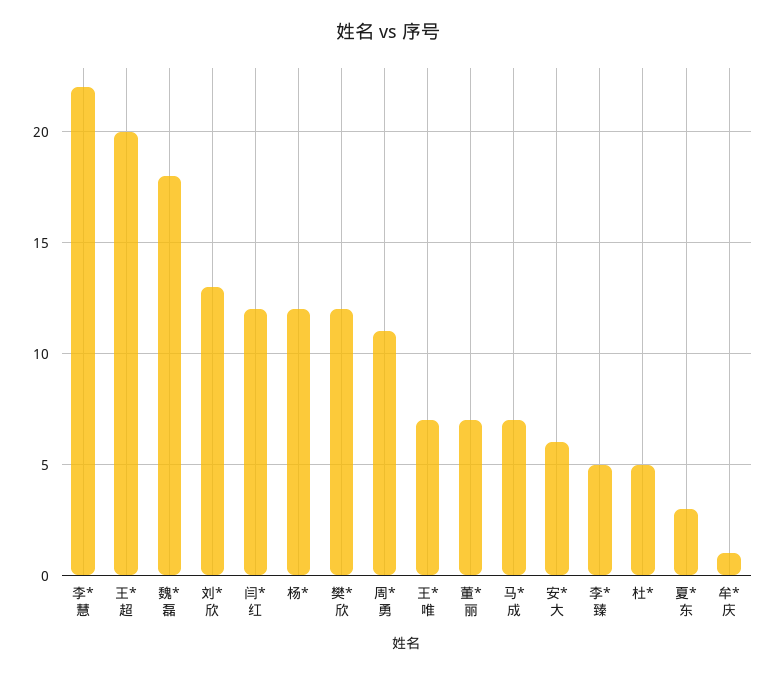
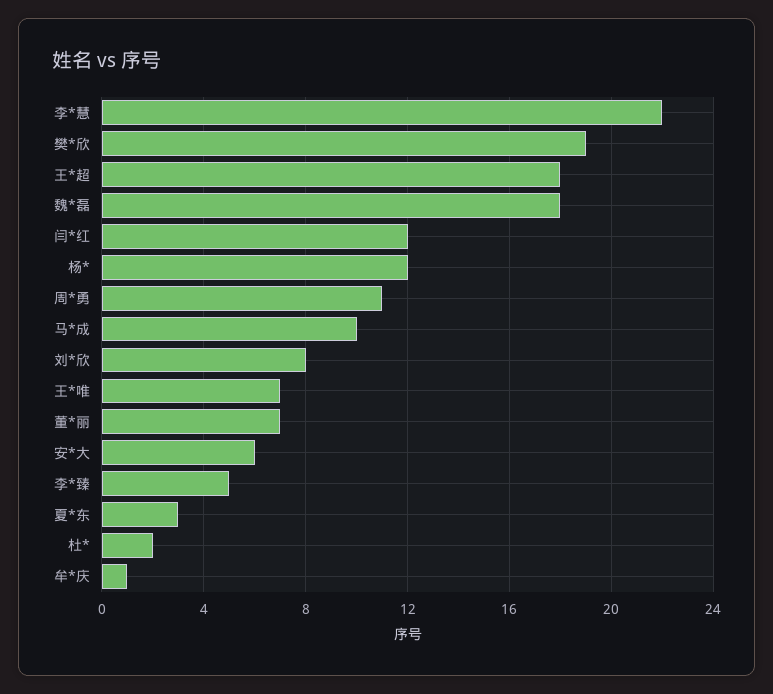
  {
    "李*慧": 22,
-   "王*超": 20,
+   "王*超": 18,
    "魏*磊": 18,
-   "刘*欣": 13,
+   "刘*欣": 8,
    "闫*红": 12,
    "杨*": 12,
-   "樊*欣": 12,
+   "樊*欣": 19,
    "周*勇": 11,
    "王*唯": 7,
    "董*丽": 7,
-   "马*成": 7,
+   "马*成": 10,
    "安*大": 6,
    "李*臻": 5,
-   "杜*": 5,
+   "杜*": 2,
    "夏*东": 3,
    "牟*庆": 1
  }

